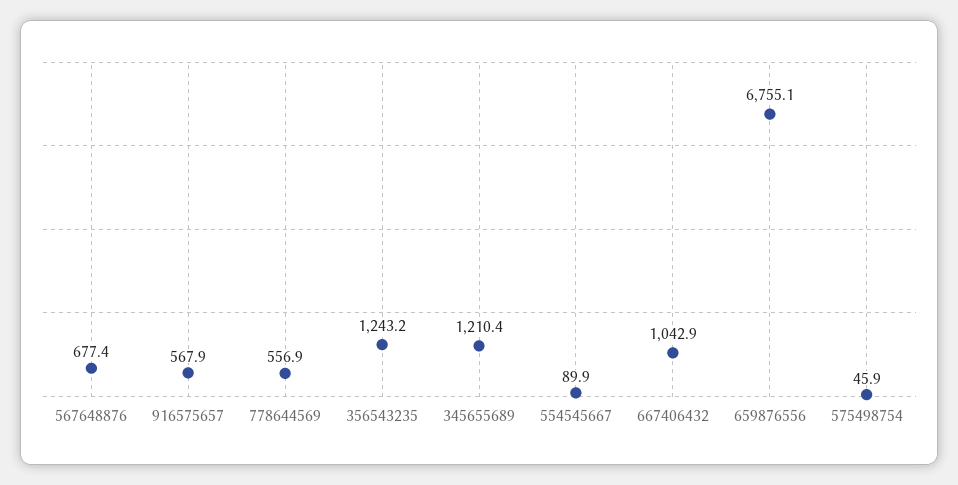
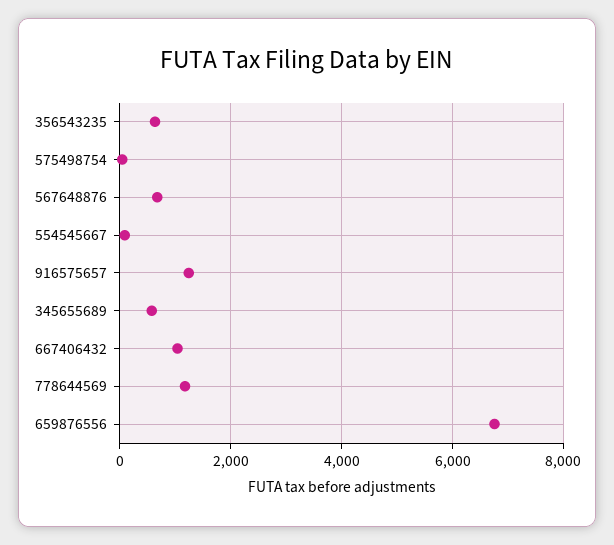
  {
    "567648876": 677.4,
-   "916575657": 567.9,
+   "916575657": 1200,
-   "778644569": 556.9,
+   "778644569": 1200,
-   "356543235": 1243.2,
+   "356543235": 600,
-   "345655689": 1210.4,
+   "345655689": 600,
    "554545667": 89.9,
    "667406432": 1042.9,
    "659876556": 6755.1,
    "575498754": 45.9
  }

